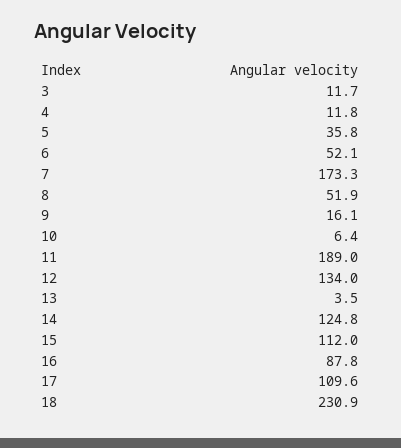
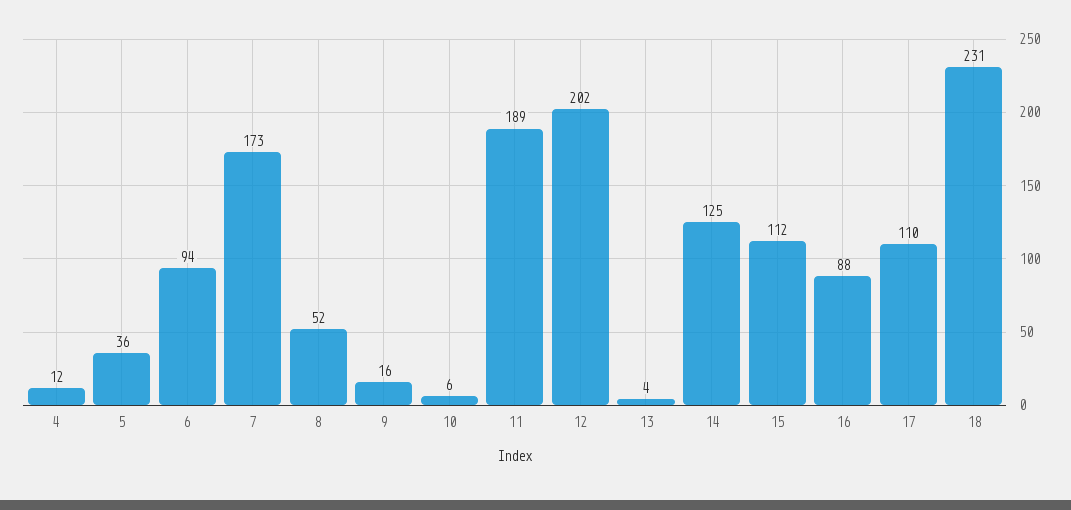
  {
-   "3": 11.7,
    "4": 11.8,
    "5": 35.8,
-   "6": 52.1,
+   "6": 94,
    "7": 173.3,
    "8": 51.9,
    "9": 16.1,
    "10": 6.4,
    "11": 189,
-   "12": 134,
+   "12": 202,
    "13": 3.5,
    "14": 124.8,
    "15": 112,
    "16": 87.8,
    "17": 109.6,
    "18": 230.9
  }

